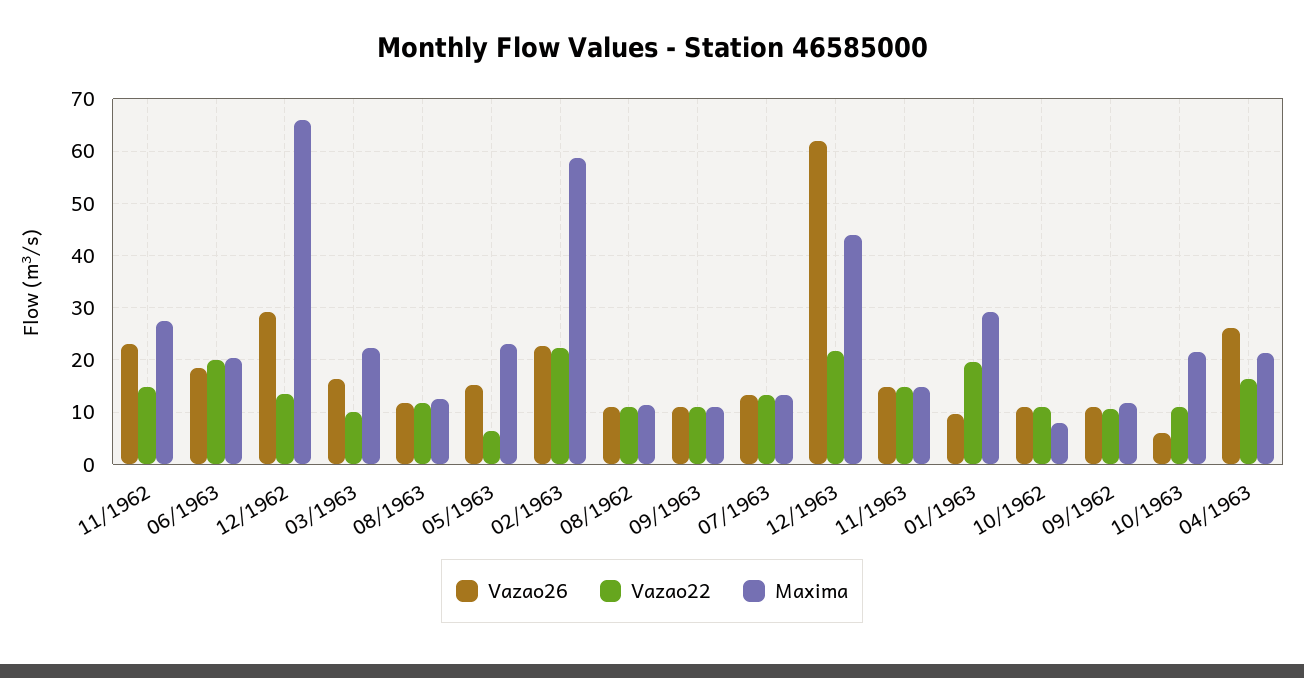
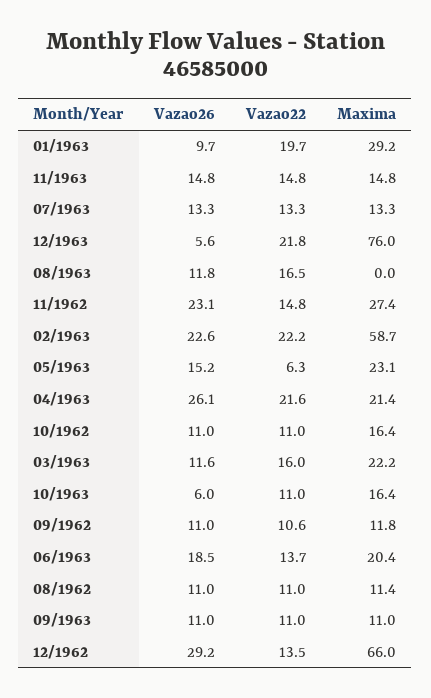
  {
    "Vazao26": {
      "11/1962": 23.1,
      "06/1963": 18.5,
      "12/1962": 29.2,
-     "03/1963": 16,
+     "03/1963": 11.6,
      "08/1963": 11.8,
      "05/1963": 15.2,
      "02/1963": 22.6,
      "08/1962": 11,
      "09/1963": 11,
      "07/1963": 13.3,
-     "12/1963": 62,
+     "12/1963": 5.6,
      "11/1963": 14.8,
      "01/1963": 9.7,
      "10/1962": 11,
      "09/1962": 11,
      "10/1963": 6,
      "04/1963": 26.1
    },
    "Vazao22": {
      "11/1962": 14.8,
-     "06/1963": 20,
+     "06/1963": 13.7,
      "12/1962": 13.5,
-     "03/1963": 10,
+     "03/1963": 16,
-     "08/1963": 12,
+     "08/1963": 16.5,
      "05/1963": 6.3,
      "02/1963": 22.2,
      "08/1962": 11,
      "09/1963": 11,
      "07/1963": 13.3,
      "12/1963": 21.8,
      "11/1963": 14.8,
      "01/1963": 19.7,
      "10/1962": 11,
      "09/1962": 10.6,
      "10/1963": 11,
-     "04/1963": 16
+     "04/1963": 21.6
    },
    "Maxima": {
      "11/1962": 27.4,
      "06/1963": 20.4,
      "12/1962": 66,
      "03/1963": 22.2,
-     "08/1963": 12,
+     "08/1963": 0,
      "05/1963": 23.1,
      "02/1963": 58.7,
      "08/1962": 11.4,
      "09/1963": 11,
      "07/1963": 13.3,
-     "12/1963": 44,
+     "12/1963": 76,
      "11/1963": 14.8,
      "01/1963": 29.2,
-     "10/1962": 8,
+     "10/1962": 16.4,
      "09/1962": 11.8,
-     "10/1963": 22,
+     "10/1963": 16.4,
      "04/1963": 21.4
    }
  }

